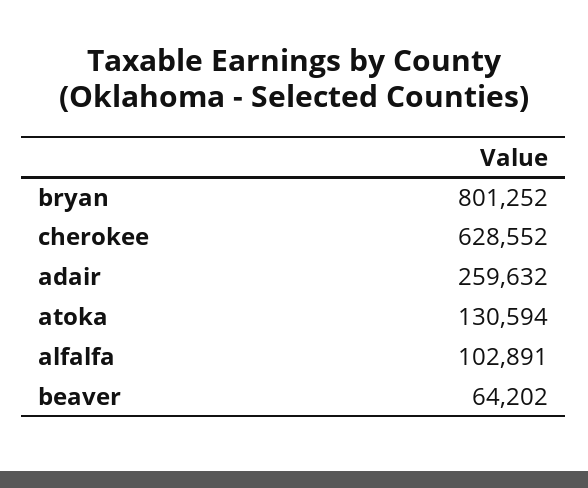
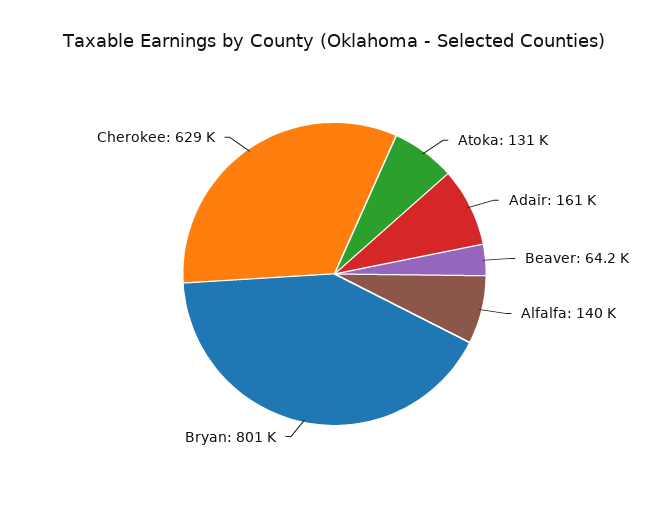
  {
    "bryan": 801252,
    "cherokee": 628552,
-   "adair": 259632,
+   "adair": 161000,
    "atoka": 130594,
-   "alfalfa": 102891,
+   "alfalfa": 140000,
    "beaver": 64202
  }

